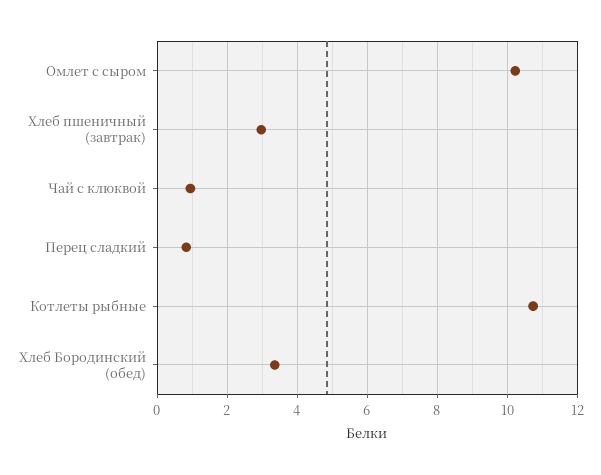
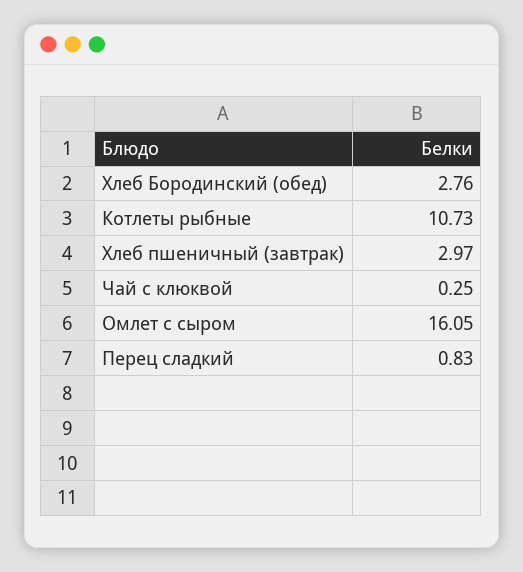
  {
-   "Омлет с сыром": 10.2,
+   "Омлет с сыром": 16.05,
    "Хлеб пшеничный (завтрак)": 2.97,
-   "Чай с клюквой": 1,
+   "Чай с клюквой": 0.25,
    "Перец сладкий": 0.83,
    "Котлеты рыбные": 10.73,
-   "Хлеб Бородинский (обед)": 3.4
+   "Хлеб Бородинский (обед)": 2.76
  }

